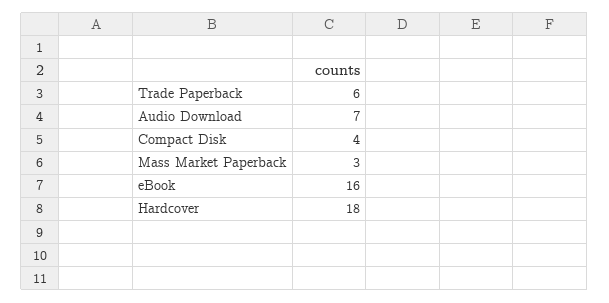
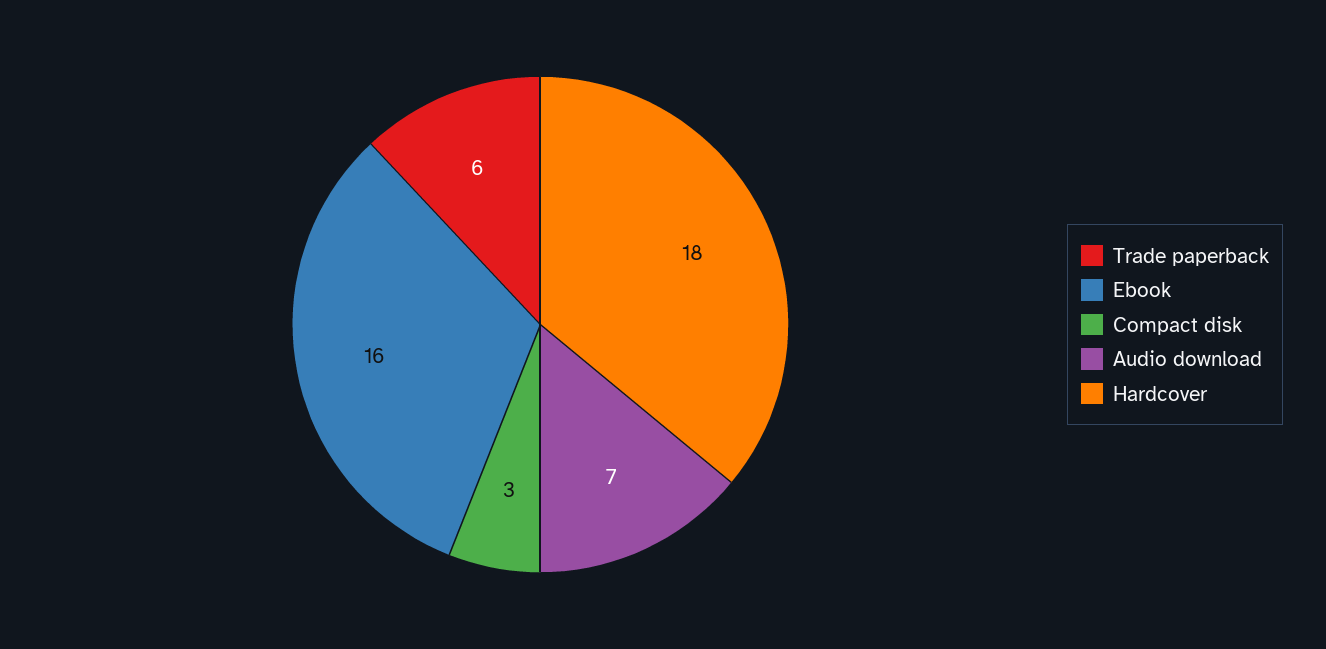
  {
    "Trade Paperback": 6,
    "Audio Download": 7,
-   "Compact Disk": 4,
+   "Compact Disk": 3,
-   "Mass Market Paperback": 3,
    "eBook": 16,
    "Hardcover": 18
  }

